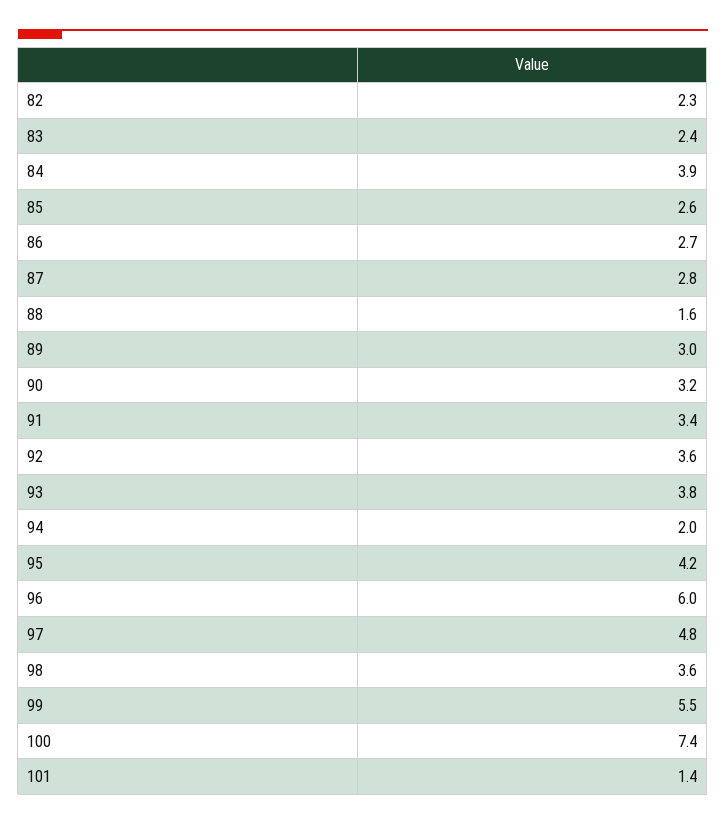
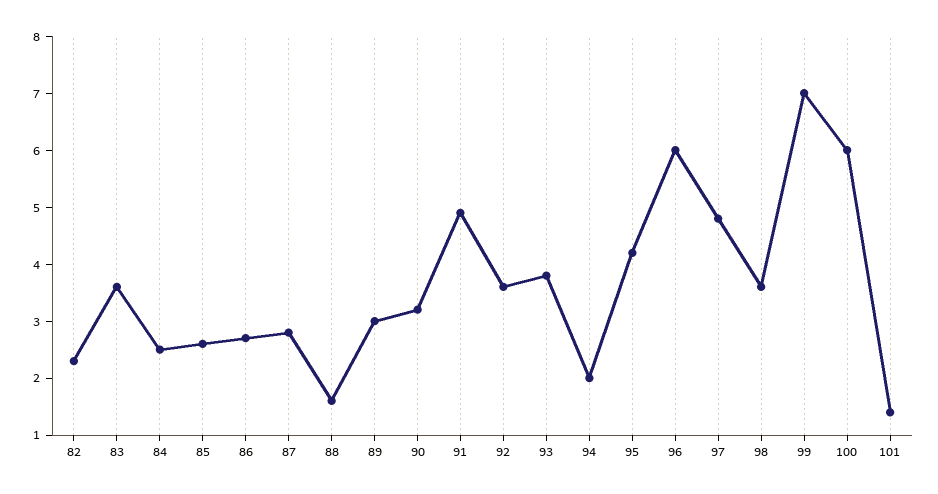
  {
    "82": 2.3,
-   "83": 2.4,
+   "83": 3.5,
-   "84": 3.9,
+   "84": 2.5,
    "85": 2.6,
    "86": 2.7,
    "87": 2.8,
    "88": 1.6,
    "89": 3,
    "90": 3.2,
-   "91": 3.4,
+   "91": 5,
    "92": 3.6,
    "93": 3.8,
    "94": 2,
    "95": 4.2,
    "96": 6,
    "97": 4.8,
    "98": 3.6,
-   "99": 5.5,
+   "99": 7,
-   "100": 7.4,
+   "100": 6,
    "101": 1.4
  }

